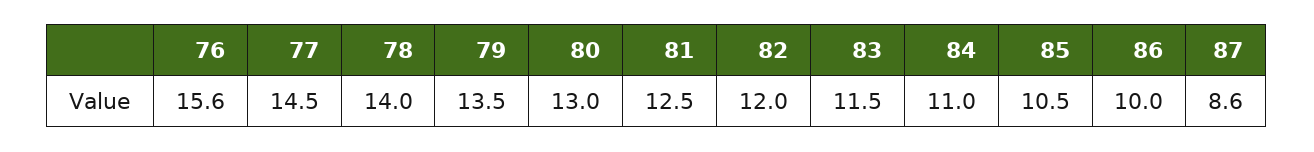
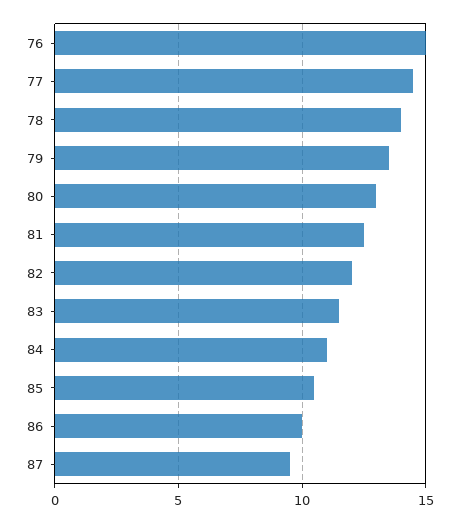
  {
-   "76": 15.6,
+   "76": 15,
    "77": 14.5,
    "78": 14,
    "79": 13.5,
    "80": 13,
    "81": 12.5,
    "82": 12,
    "83": 11.5,
    "84": 11,
    "85": 10.5,
    "86": 10,
-   "87": 8.6
+   "87": 9.5
  }

